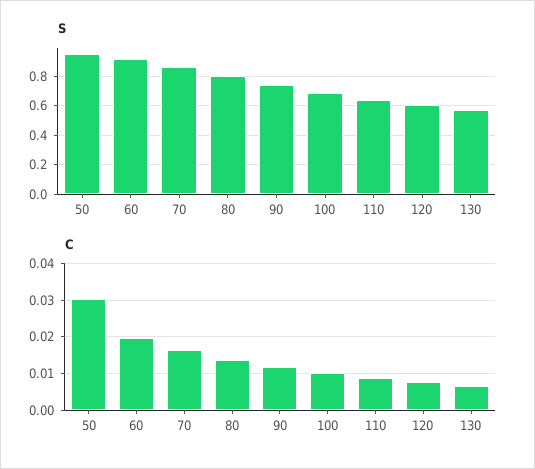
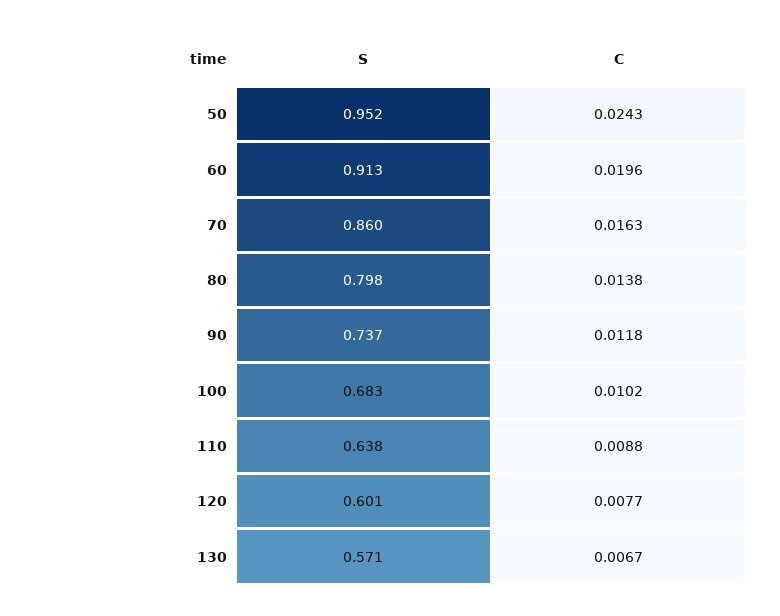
  {
    "S": {
      "50": 0.952,
      "60": 0.913,
      "70": 0.86,
      "80": 0.798,
      "90": 0.737,
      "100": 0.683,
      "110": 0.638,
      "120": 0.601,
      "130": 0.571
    },
    "C": {
-     "50": 0.03,
+     "50": 0.0243,
      "60": 0.0196,
      "70": 0.0163,
      "80": 0.0138,
      "90": 0.0118,
      "100": 0.0102,
      "110": 0.0088,
      "120": 0.0077,
      "130": 0.0067
    }
  }

